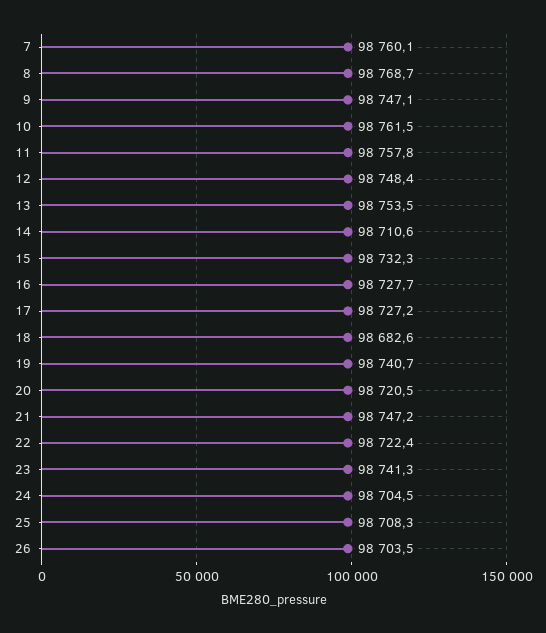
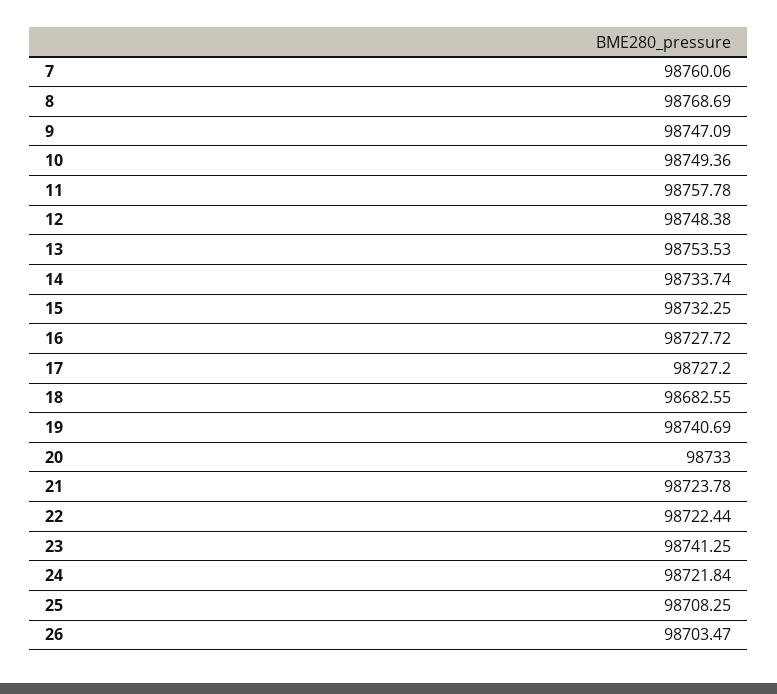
  {
    "7": 98760.06,
    "8": 98768.69,
    "9": 98747.09,
-   "10": 98761.5,
+   "10": 98749.36,
    "11": 98757.78,
    "12": 98748.38,
    "13": 98753.53,
-   "14": 98710.6,
+   "14": 98733.74,
    "15": 98732.25,
    "16": 98727.72,
    "17": 98727.2,
    "18": 98682.55,
    "19": 98740.69,
-   "20": 98720.5,
+   "20": 98733,
-   "21": 98747.2,
+   "21": 98723.78,
    "22": 98722.44,
    "23": 98741.25,
-   "24": 98704.5,
+   "24": 98721.84,
    "25": 98708.25,
    "26": 98703.47
  }

